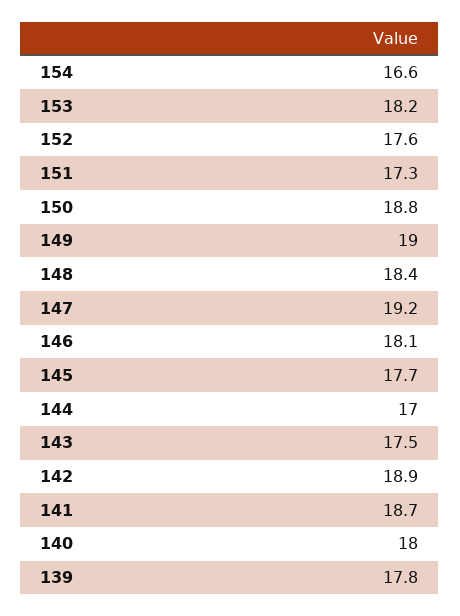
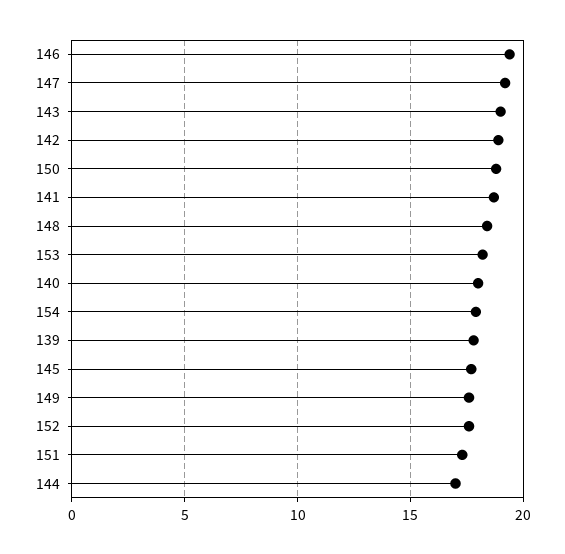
  {
-   "154": 16.6,
+   "154": 18,
    "153": 18.2,
    "152": 17.6,
    "151": 17.3,
    "150": 18.8,
-   "149": 19,
+   "149": 17.5,
    "148": 18.4,
    "147": 19.2,
-   "146": 18.1,
+   "146": 19.5,
    "145": 17.7,
    "144": 17,
-   "143": 17.5,
+   "143": 19,
    "142": 18.9,
    "141": 18.7,
    "140": 18,
    "139": 17.8
  }

